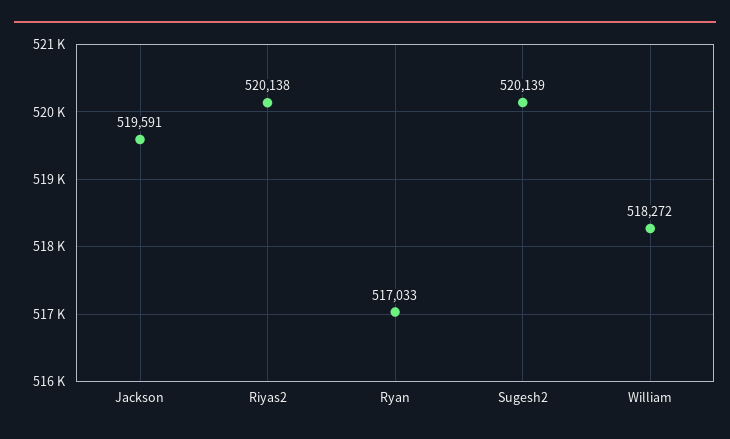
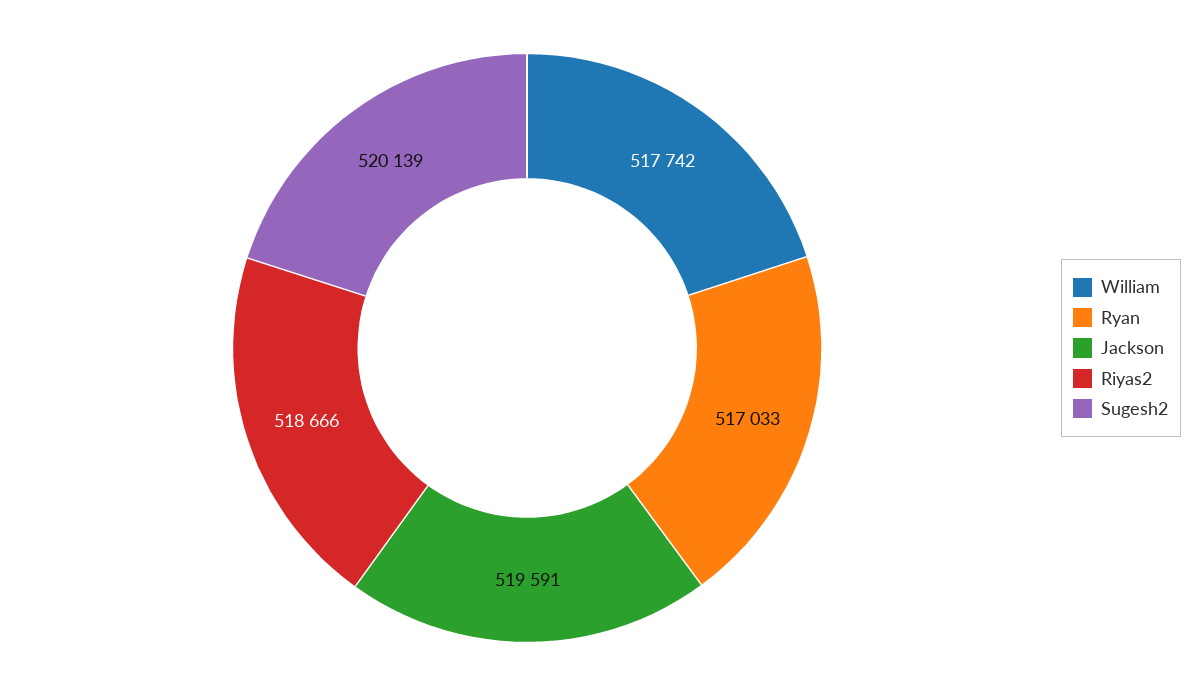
  {
    "Jackson": 519591,
-   "Riyas2": 520138,
+   "Riyas2": 518666,
    "Ryan": 517033,
    "Sugesh2": 520139,
-   "William": 518272
+   "William": 517742
  }

